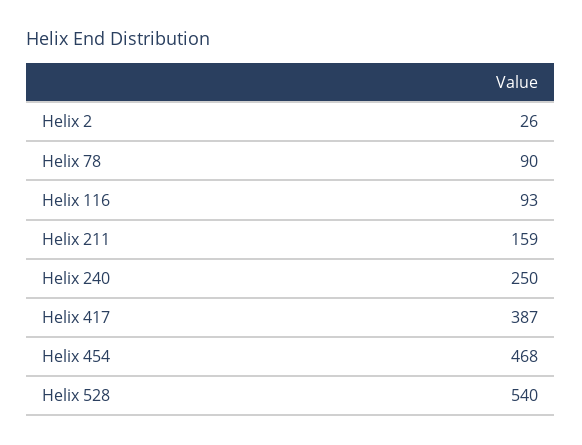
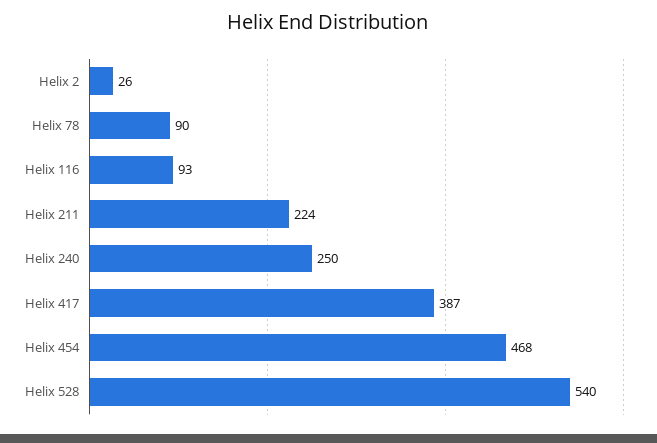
  {
    "Helix 2": 26,
    "Helix 78": 90,
    "Helix 116": 93,
-   "Helix 211": 159,
+   "Helix 211": 224,
    "Helix 240": 250,
    "Helix 417": 387,
    "Helix 454": 468,
    "Helix 528": 540
  }

